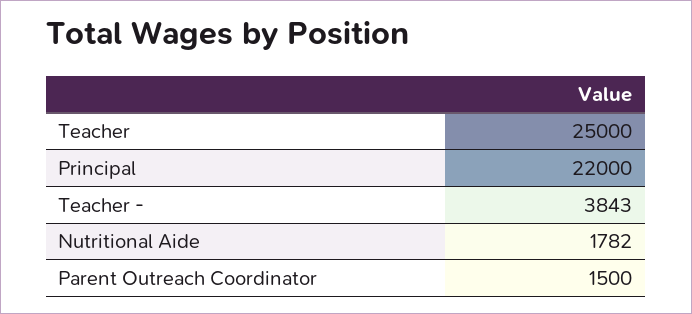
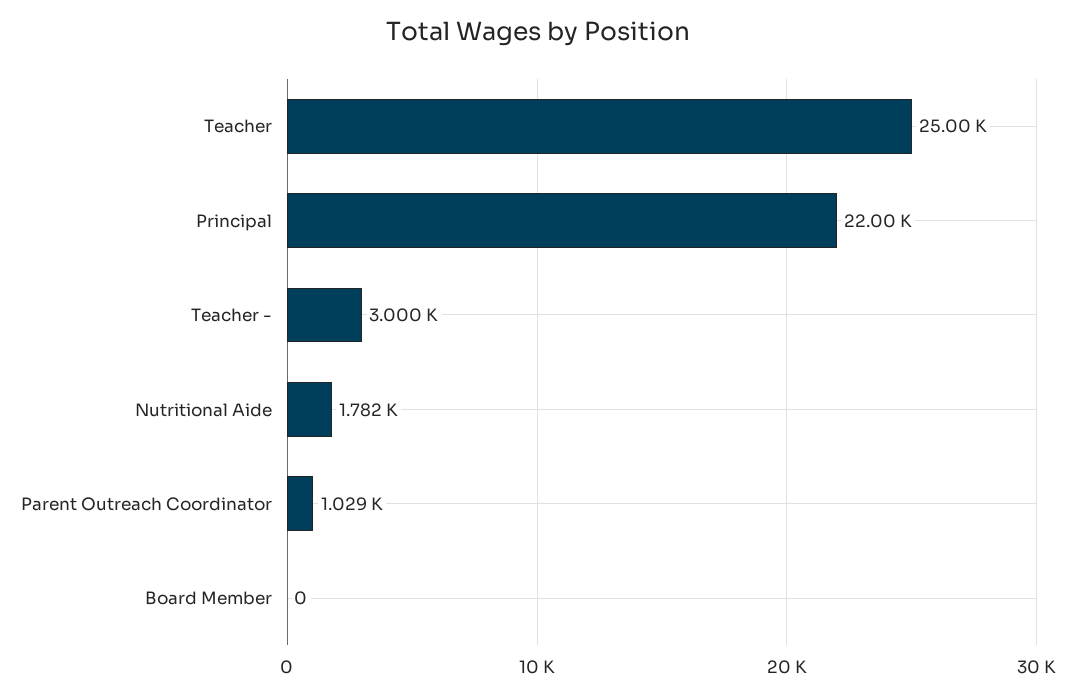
  {
    "Teacher": 25000,
    "Principal": 22000,
-   "Teacher -": 3843,
+   "Teacher -": 3000,
    "Nutritional Aide": 1782,
-   "Parent Outreach Coordinator": 1500
+   "Parent Outreach Coordinator": 1029,
+   "Board Member": 0
  }

